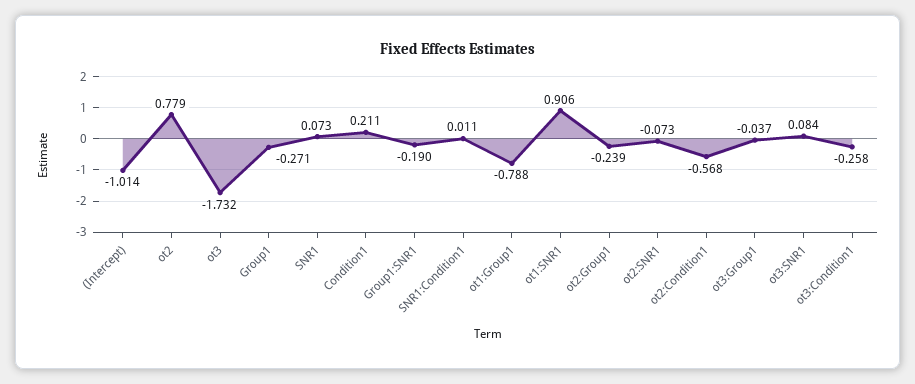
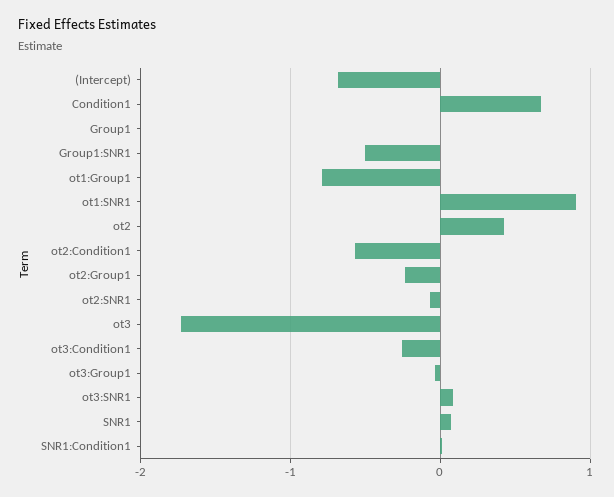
  {
-   "(Intercept)": -1.014,
+   "(Intercept)": -0.7,
-   "ot2": 0.779,
+   "ot2": 0.4,
    "ot3": -1.732,
-   "Group1": -0.271,
+   "Group1": 0,
    "SNR1": 0.073,
-   "Condition1": 0.211,
+   "Condition1": 0.7,
-   "Group1:SNR1": -0.19,
+   "Group1:SNR1": -0.5,
    "SNR1:Condition1": 0.011,
    "ot1:Group1": -0.788,
    "ot1:SNR1": 0.906,
    "ot2:Group1": -0.239,
    "ot2:SNR1": -0.073,
    "ot2:Condition1": -0.568,
    "ot3:Group1": -0.037,
    "ot3:SNR1": 0.084,
    "ot3:Condition1": -0.258
  }

